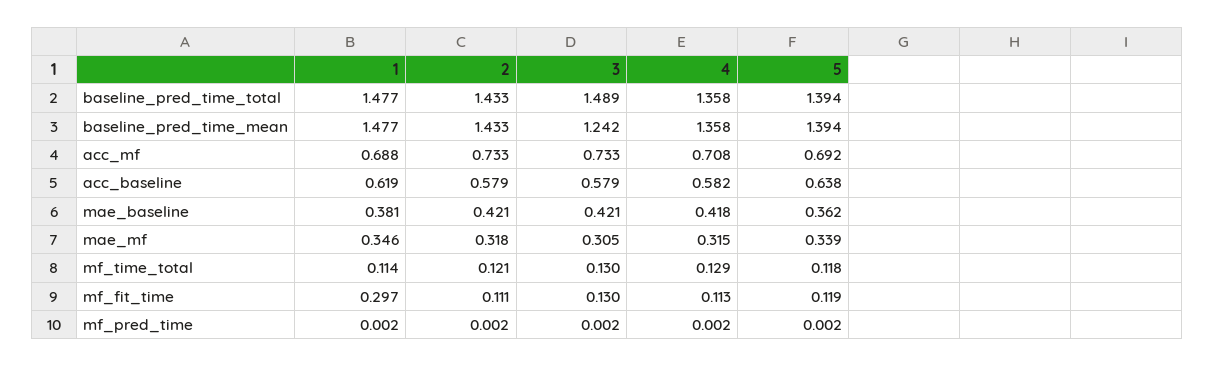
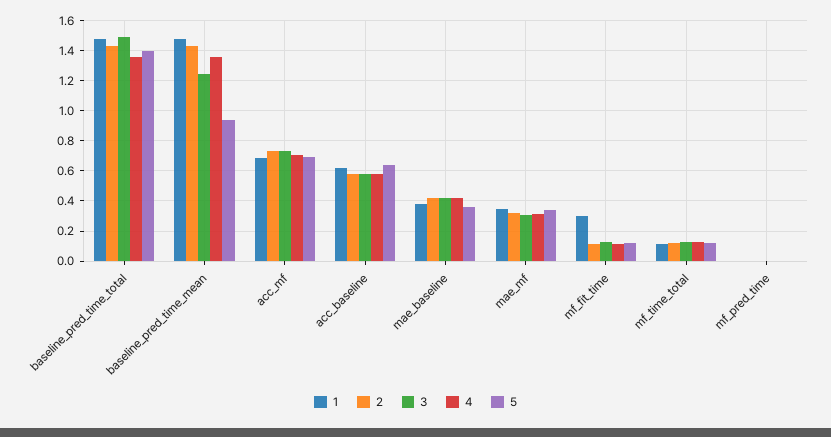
  {
    "1": {
      "baseline_pred_time_total": 1.477,
      "baseline_pred_time_mean": 1.477,
      "acc_mf": 0.688,
      "acc_baseline": 0.619,
      "mae_baseline": 0.381,
      "mae_mf": 0.346,
      "mf_time_total": 0.114,
      "mf_fit_time": 0.297,
      "mf_pred_time": 0.002
    },
    "2": {
      "baseline_pred_time_total": 1.433,
      "baseline_pred_time_mean": 1.433,
      "acc_mf": 0.733,
      "acc_baseline": 0.579,
      "mae_baseline": 0.421,
      "mae_mf": 0.318,
      "mf_time_total": 0.121,
      "mf_fit_time": 0.111,
      "mf_pred_time": 0.002
    },
    "3": {
      "baseline_pred_time_total": 1.489,
      "baseline_pred_time_mean": 1.242,
      "acc_mf": 0.733,
      "acc_baseline": 0.579,
      "mae_baseline": 0.421,
      "mae_mf": 0.305,
      "mf_time_total": 0.13,
      "mf_fit_time": 0.13,
      "mf_pred_time": 0.002
    },
    "4": {
      "baseline_pred_time_total": 1.358,
      "baseline_pred_time_mean": 1.358,
      "acc_mf": 0.708,
      "acc_baseline": 0.582,
      "mae_baseline": 0.418,
      "mae_mf": 0.315,
      "mf_time_total": 0.129,
      "mf_fit_time": 0.113,
      "mf_pred_time": 0.002
    },
    "5": {
      "baseline_pred_time_total": 1.394,
-     "baseline_pred_time_mean": 1.394,
+     "baseline_pred_time_mean": 0.95,
      "acc_mf": 0.692,
      "acc_baseline": 0.638,
      "mae_baseline": 0.362,
      "mae_mf": 0.339,
      "mf_time_total": 0.118,
      "mf_fit_time": 0.119,
      "mf_pred_time": 0.002
    }
  }

